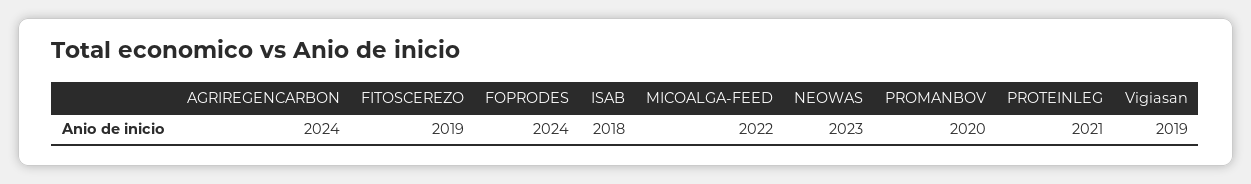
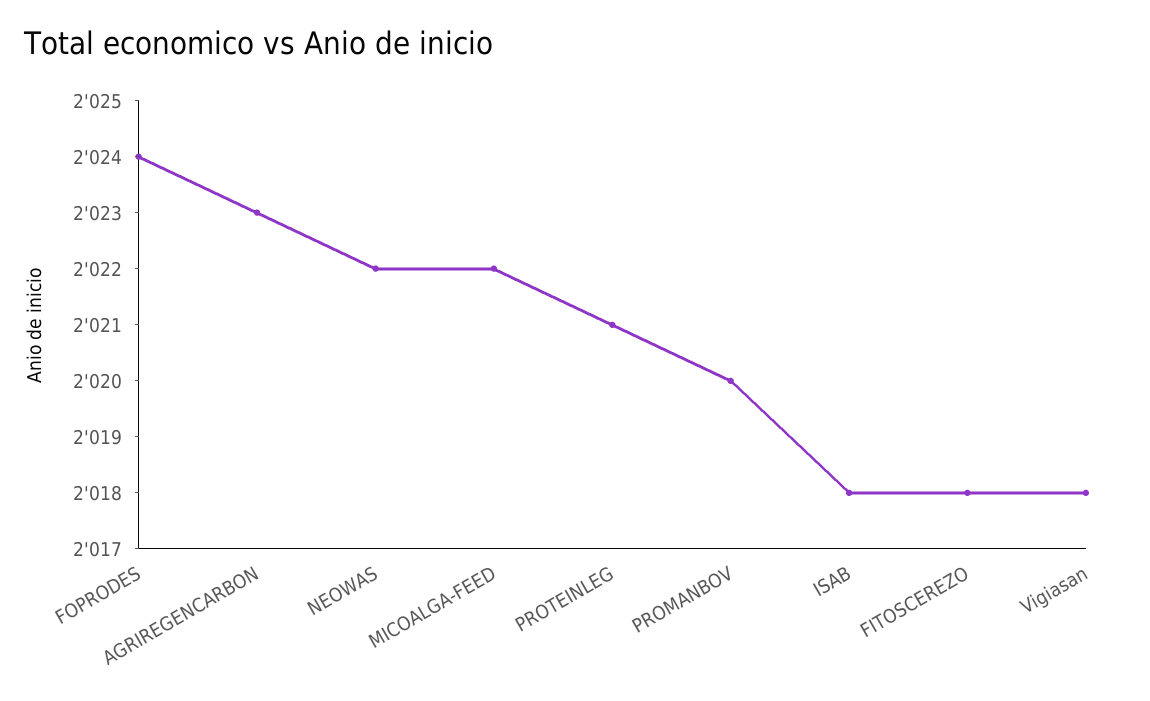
  {
-   "AGRIREGENCARBON": 2024,
+   "AGRIREGENCARBON": 2023,
-   "FITOSCEREZO": 2019,
+   "FITOSCEREZO": 2018,
    "FOPRODES": 2024,
    "ISAB": 2018,
    "MICOALGA-FEED": 2022,
-   "NEOWAS": 2023,
+   "NEOWAS": 2022,
    "PROMANBOV": 2020,
    "PROTEINLEG": 2021,
-   "Vigiasan": 2019
+   "Vigiasan": 2018
  }

